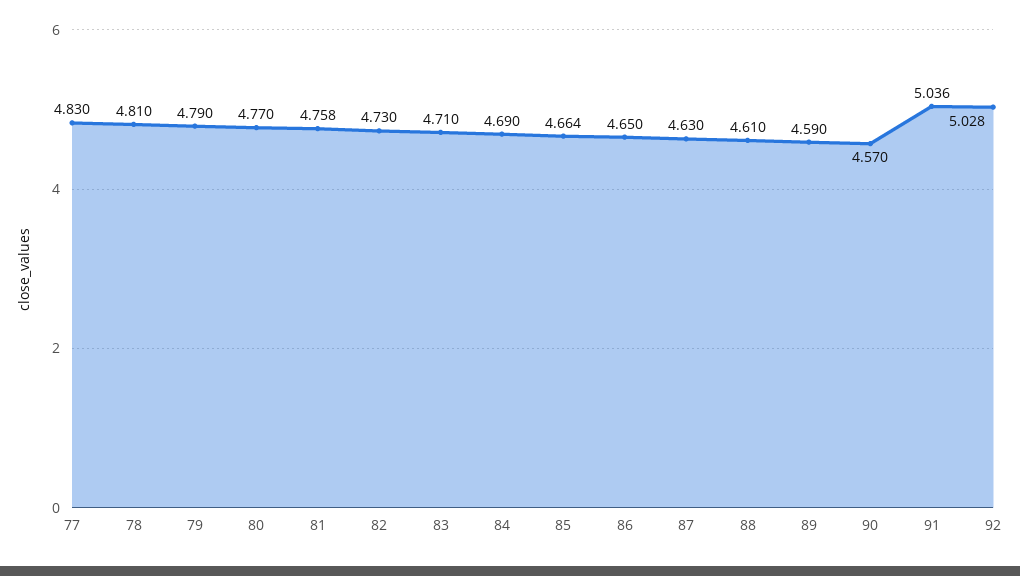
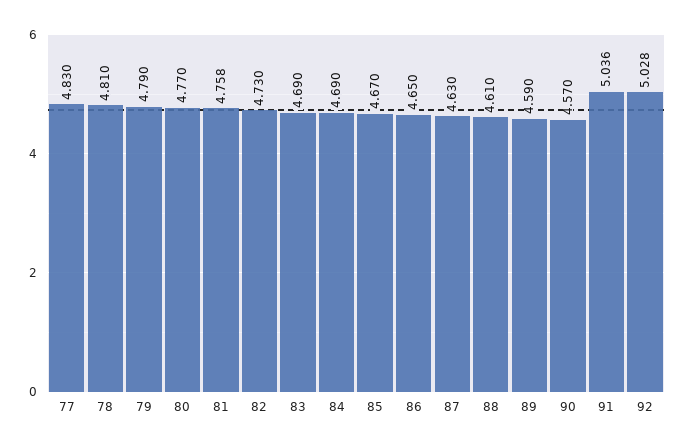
  {
    "77": 4.83,
    "78": 4.81,
    "79": 4.79,
    "80": 4.77,
    "81": 4.758,
    "82": 4.73,
-   "83": 4.71,
+   "83": 4.69,
    "84": 4.69,
-   "85": 4.664,
+   "85": 4.67,
    "86": 4.65,
    "87": 4.63,
    "88": 4.61,
    "89": 4.59,
    "90": 4.57,
    "91": 5.036,
    "92": 5.028
  }

